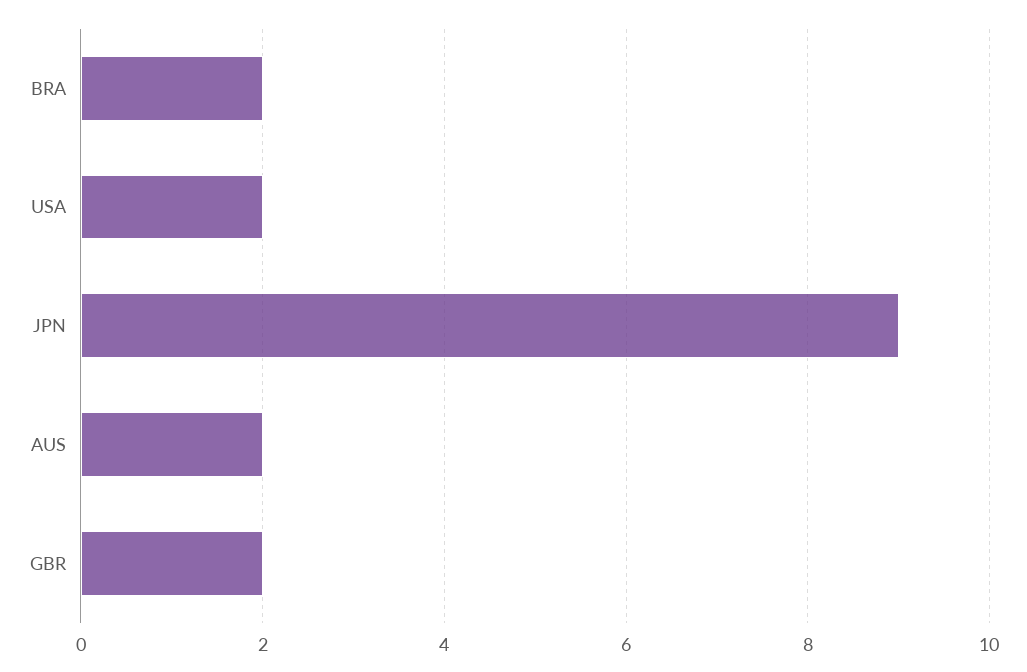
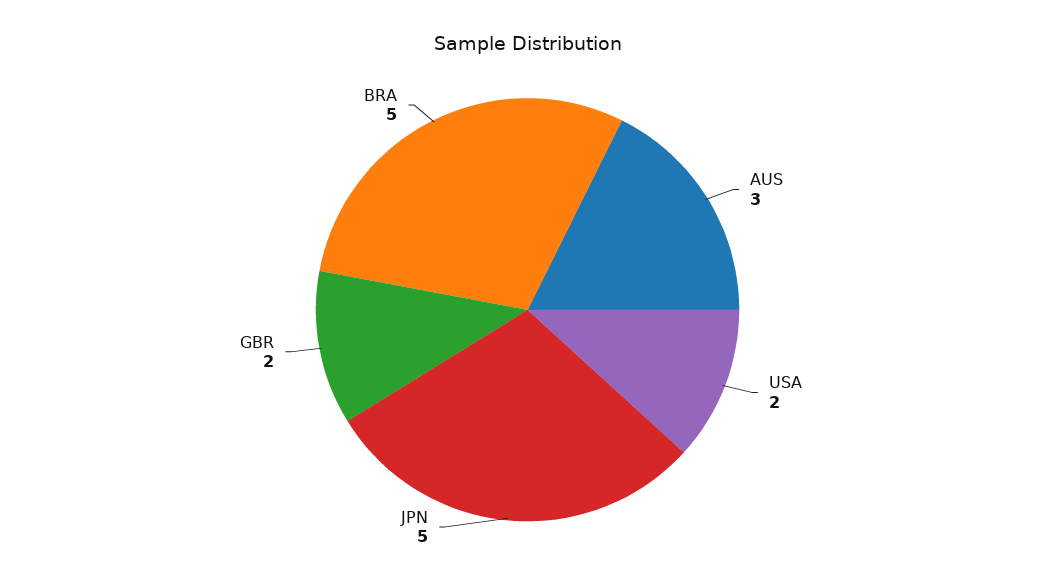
  {
-   "BRA": 2,
+   "BRA": 5,
    "USA": 2,
-   "JPN": 9,
+   "JPN": 5,
-   "AUS": 2,
+   "AUS": 3,
    "GBR": 2
  }

